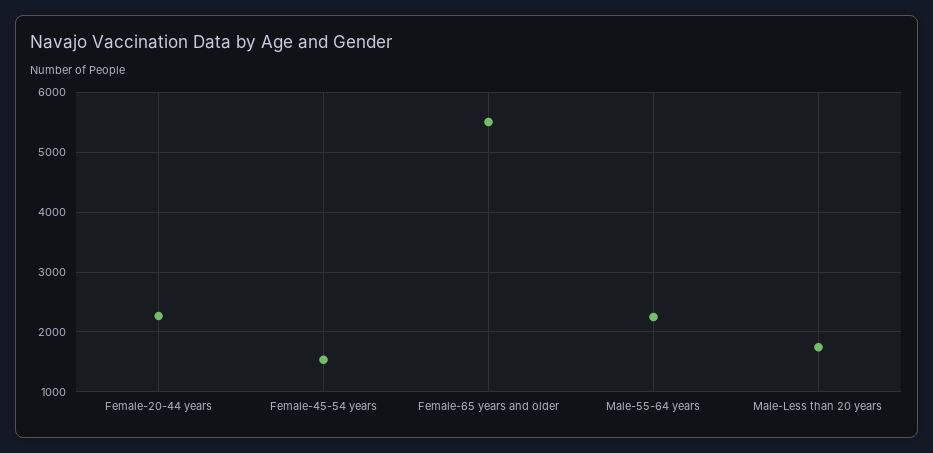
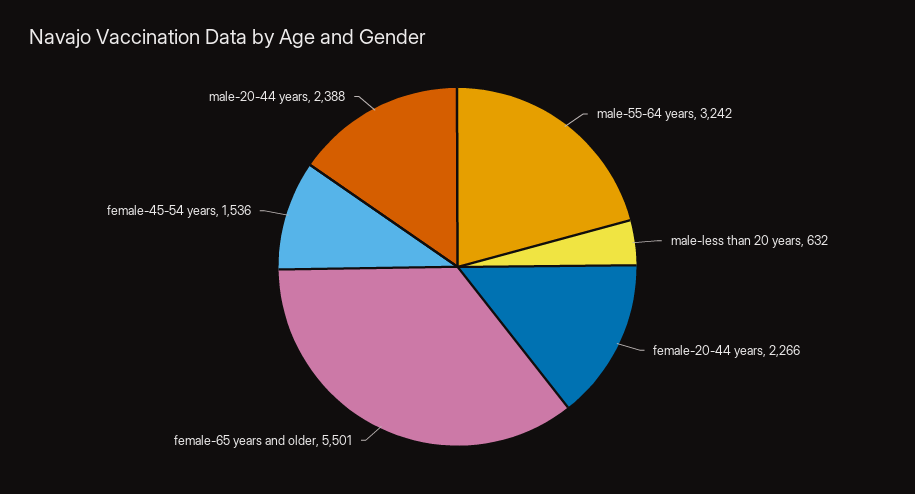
  {
    "Female-20-44 years": 2266,
    "Female-45-54 years": 1536,
    "Female-65 years and older": 5501,
-   "Male-55-64 years": 2200,
+   "Male-55-64 years": 3242,
-   "Male-Less than 20 years": 1800
+   "Male-Less than 20 years": 632,
+   "male-20-44 years": 2388
  }

